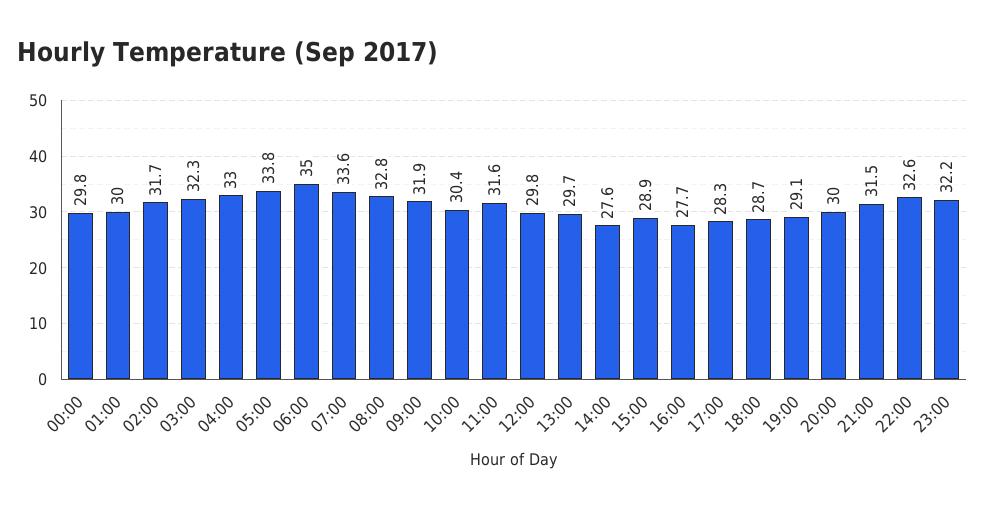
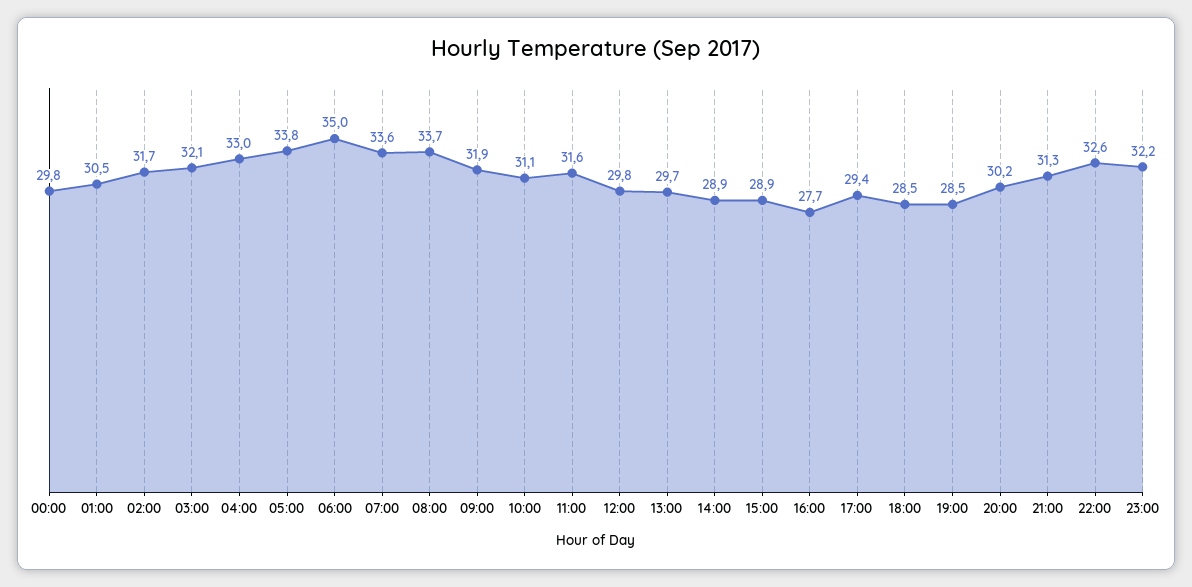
  {
    "00:00": 29.8,
-   "01:00": 30,
+   "01:00": 30.5,
    "02:00": 31.7,
-   "03:00": 32.3,
+   "03:00": 32.1,
    "04:00": 33,
    "05:00": 33.8,
    "06:00": 35,
    "07:00": 33.6,
-   "08:00": 32.8,
+   "08:00": 33.7,
    "09:00": 31.9,
-   "10:00": 30.4,
+   "10:00": 31.1,
    "11:00": 31.6,
    "12:00": 29.8,
    "13:00": 29.7,
-   "14:00": 27.6,
+   "14:00": 28.9,
    "15:00": 28.9,
    "16:00": 27.7,
-   "17:00": 28.3,
+   "17:00": 29.4,
-   "18:00": 28.7,
+   "18:00": 28.5,
-   "19:00": 29.1,
+   "19:00": 28.5,
-   "20:00": 30,
+   "20:00": 30.2,
-   "21:00": 31.5,
+   "21:00": 31.3,
    "22:00": 32.6,
    "23:00": 32.2
  }

